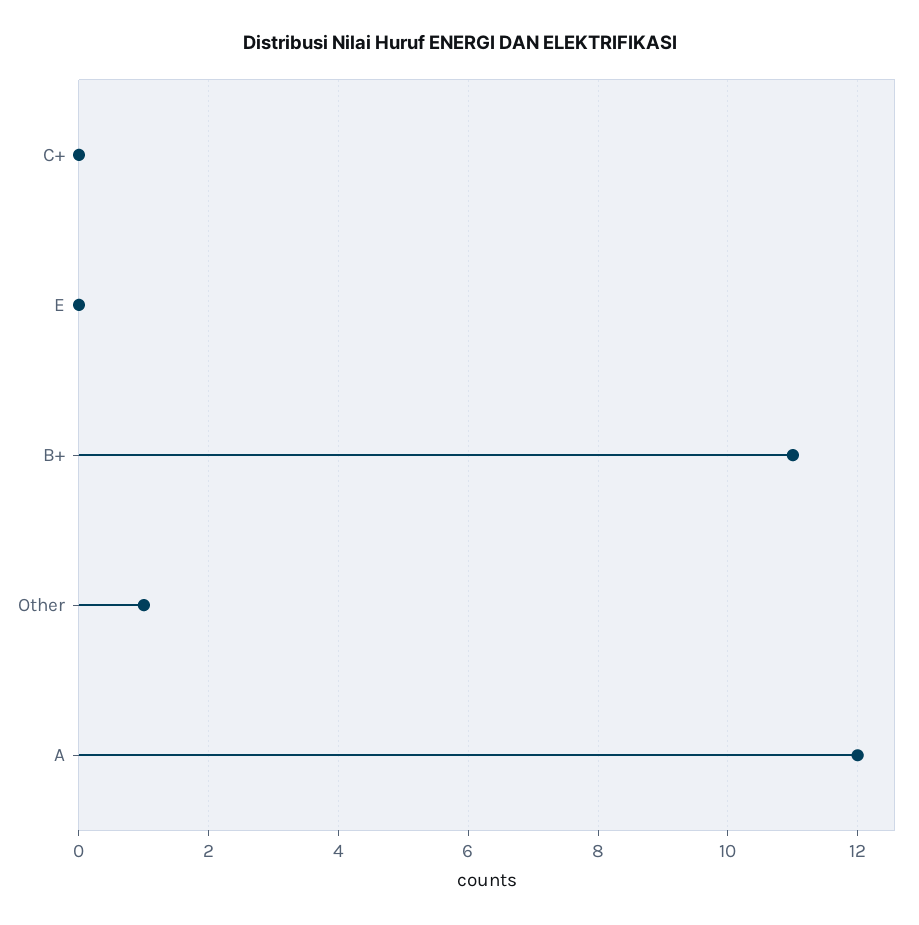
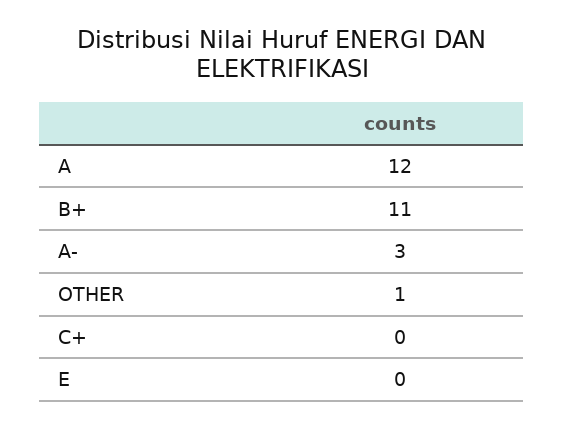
  {
    "C+": 0,
    "E": 0,
    "B+": 11,
    "Other": 1,
-   "A": 12
+   "A": 12,
+   "A-": 3
  }

